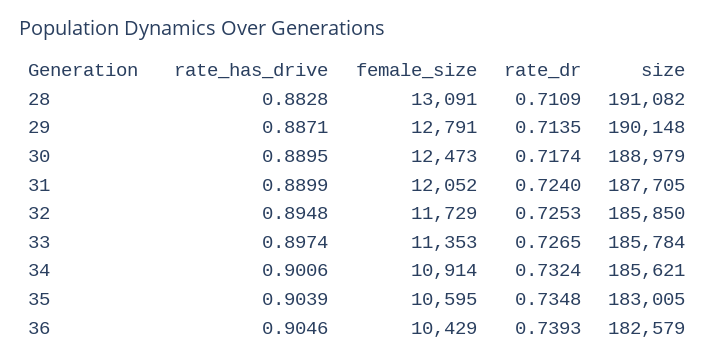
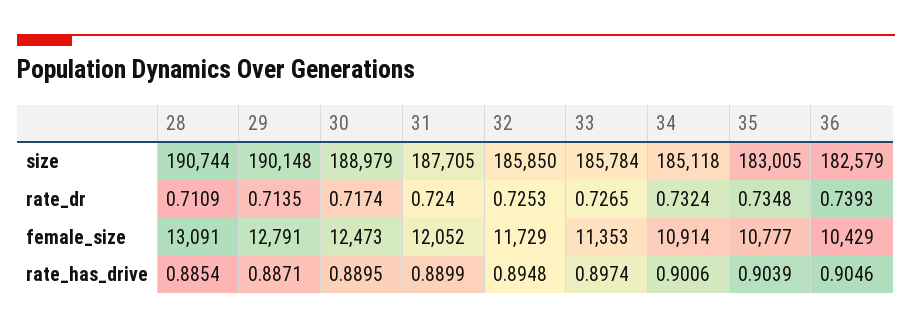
  {
    "rate_has_drive": {
-     "28": 0.8828,
+     "28": 0.8854,
      "29": 0.8871,
      "30": 0.8895,
      "31": 0.8899,
      "32": 0.8948,
      "33": 0.8974,
      "34": 0.9006,
      "35": 0.9039,
      "36": 0.9046
    },
    "female_size": {
      "28": 13091,
      "29": 12791,
      "30": 12473,
      "31": 12052,
      "32": 11729,
      "33": 11353,
      "34": 10914,
-     "35": 10595,
+     "35": 10777,
      "36": 10429
    },
    "rate_dr": {
      "28": 0.7109,
      "29": 0.7135,
      "30": 0.7174,
      "31": 0.724,
      "32": 0.7253,
      "33": 0.7265,
      "34": 0.7324,
      "35": 0.7348,
      "36": 0.7393
    },
    "size": {
-     "28": 191082,
+     "28": 190744,
      "29": 190148,
      "30": 188979,
      "31": 187705,
      "32": 185850,
      "33": 185784,
-     "34": 185621,
+     "34": 185118,
      "35": 183005,
      "36": 182579
    }
  }

